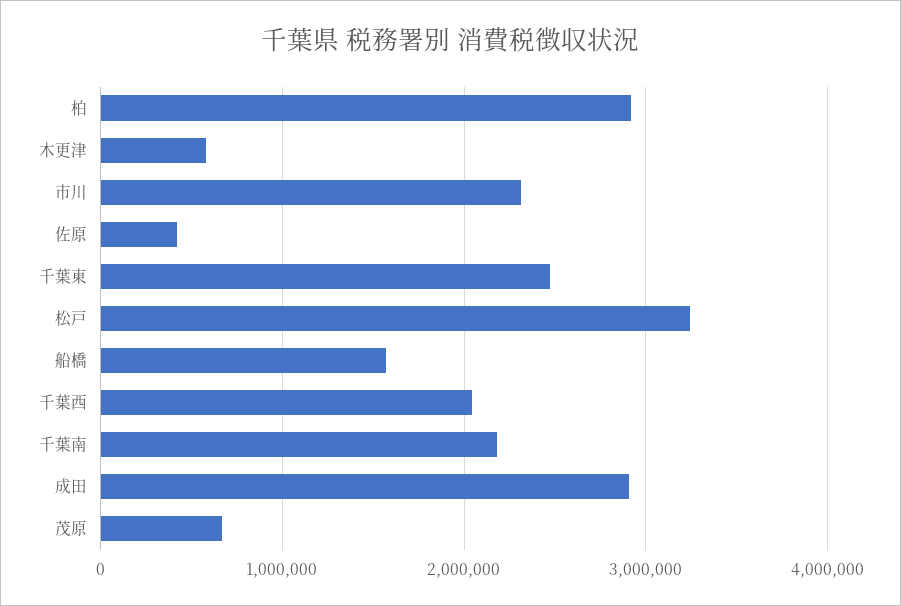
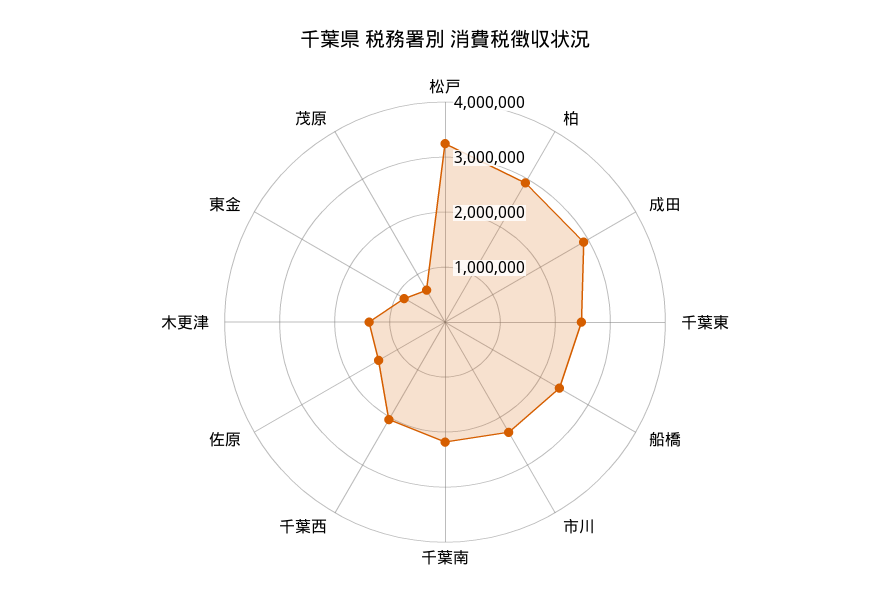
  {
    "柏": 2900000,
-   "木更津": 600000,
+   "木更津": 1400000,
    "市川": 2300000,
-   "佐原": 400000,
+   "佐原": 1400000,
    "千葉東": 2500000,
    "松戸": 3200000,
-   "船橋": 1600000,
+   "船橋": 2400000,
    "千葉西": 2000000,
    "千葉南": 2200000,
    "成田": 2900000,
-   "茂原": 700000
+   "茂原": 700000,
+   "東金": 800000
  }

